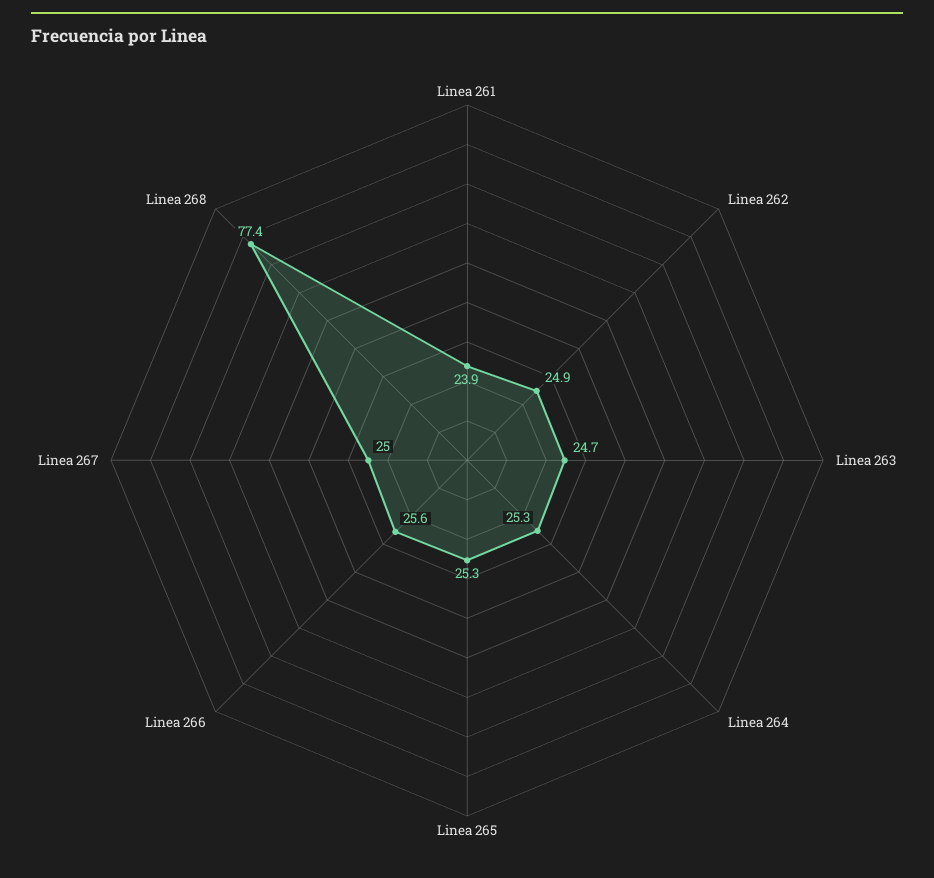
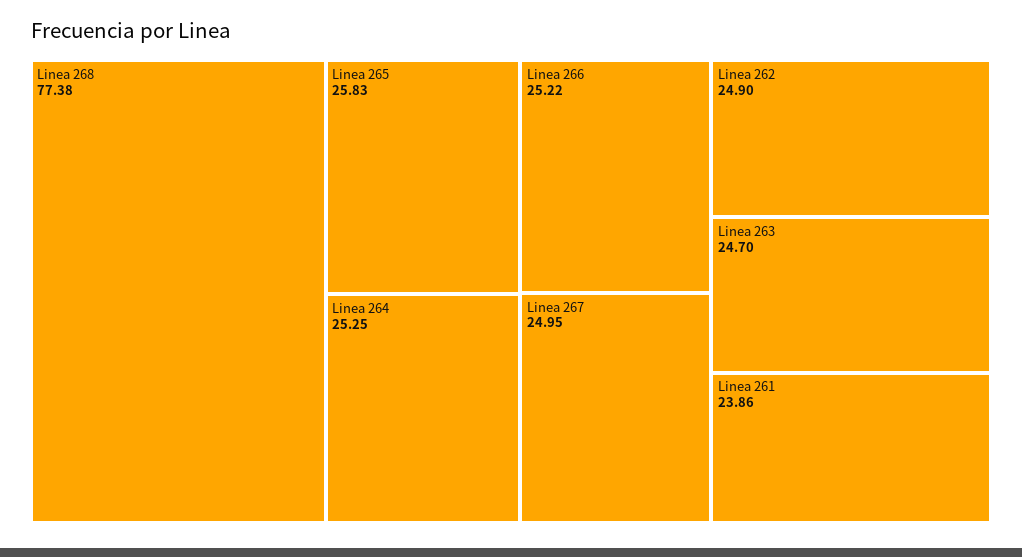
  {
    "Linea 261": 23.86,
    "Linea 262": 24.9,
    "Linea 263": 24.7,
    "Linea 264": 25.25,
-   "Linea 265": 25.3,
+   "Linea 265": 25.83,
-   "Linea 266": 25.6,
+   "Linea 266": 25.22,
    "Linea 267": 24.95,
    "Linea 268": 77.38
  }

